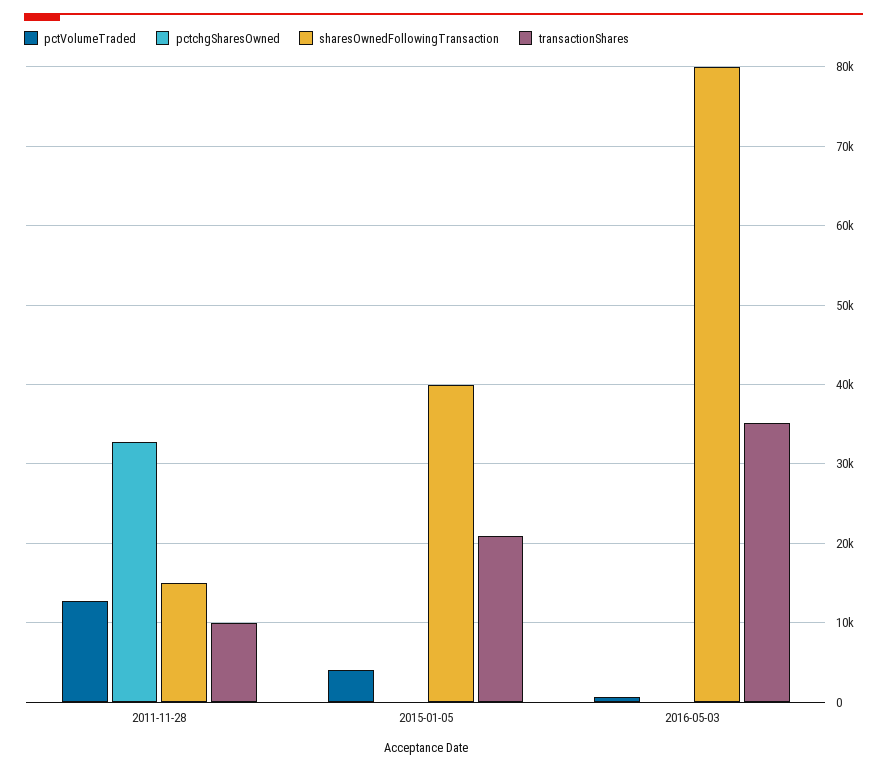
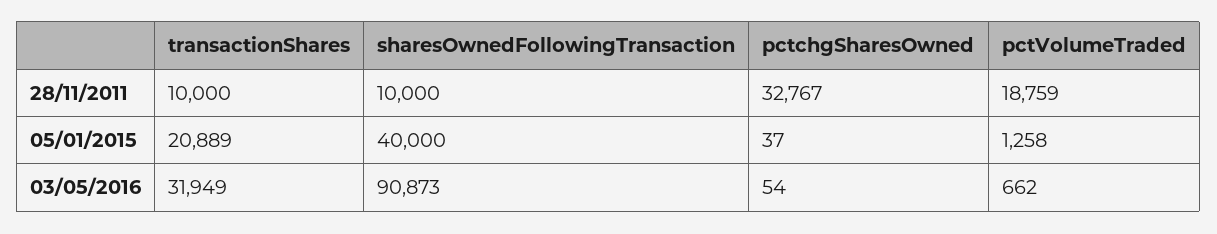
  {
    "pctVolumeTraded": {
-     "2011-11-28": 13000,
+     "2011-11-28": 18759,
-     "2015-01-05": 4000,
+     "2015-01-05": 1258,
      "2016-05-03": 662
    },
    "pctchgSharesOwned": {
      "2011-11-28": 32767,
      "2015-01-05": 37,
      "2016-05-03": 54
    },
    "sharesOwnedFollowingTransaction": {
-     "2011-11-28": 15000,
+     "2011-11-28": 10000,
      "2015-01-05": 40000,
-     "2016-05-03": 80000
+     "2016-05-03": 90873
    },
    "transactionShares": {
      "2011-11-28": 10000,
      "2015-01-05": 20889,
-     "2016-05-03": 35000
+     "2016-05-03": 31949
    }
  }

